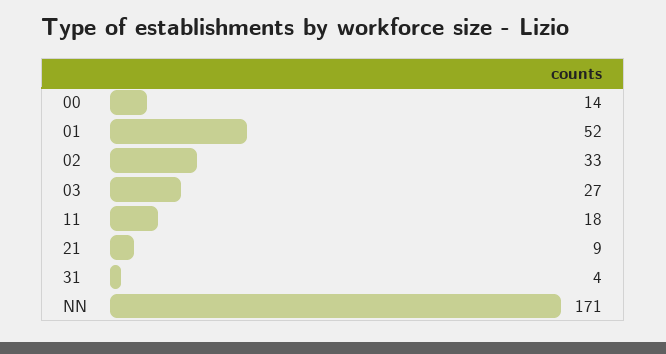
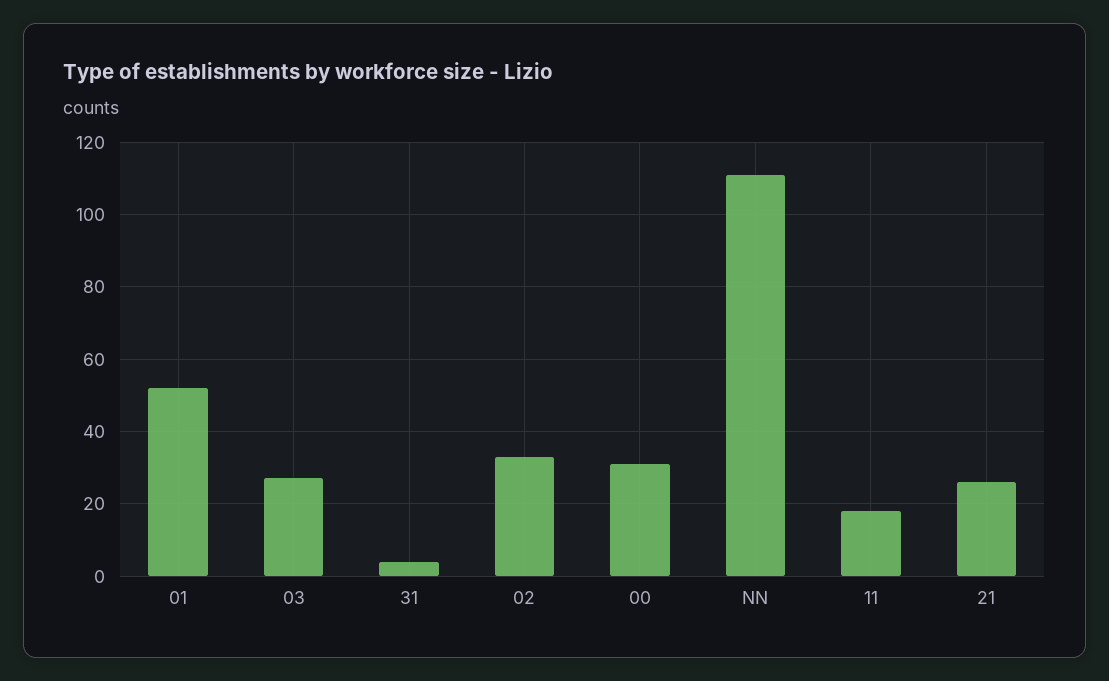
  {
-   "00": 14,
+   "00": 30,
    "01": 52,
    "02": 33,
    "03": 27,
    "11": 18,
-   "21": 9,
+   "21": 25,
    "31": 4,
-   "NN": 171
+   "NN": 110
  }

